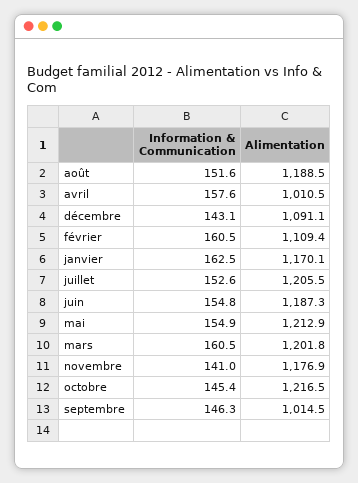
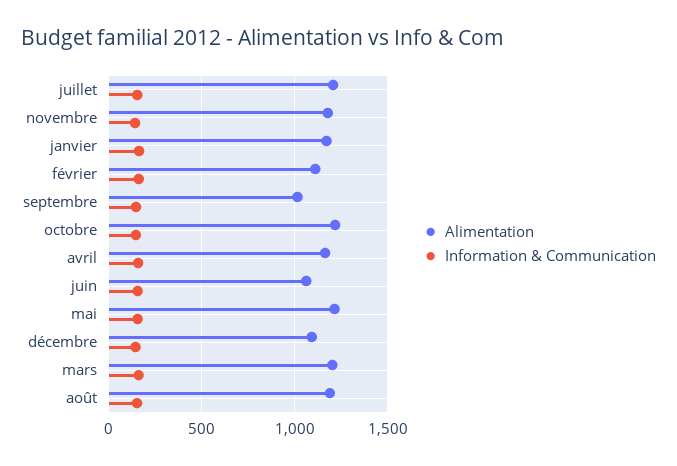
  {
    "Information & Communication": {
      "août": 151.6,
      "avril": 157.6,
      "décembre": 143.1,
      "février": 160.5,
      "janvier": 162.5,
      "juillet": 152.6,
      "juin": 154.8,
      "mai": 154.9,
      "mars": 160.5,
      "novembre": 141,
      "octobre": 145.4,
      "septembre": 146.3
    },
    "Alimentation": {
      "août": 1188.5,
-     "avril": 1010.5,
+     "avril": 1150,
      "décembre": 1091.1,
      "février": 1109.4,
      "janvier": 1170.1,
      "juillet": 1205.5,
-     "juin": 1187.3,
+     "juin": 1050,
      "mai": 1212.9,
      "mars": 1201.8,
      "novembre": 1176.9,
      "octobre": 1216.5,
      "septembre": 1014.5
    }
  }

